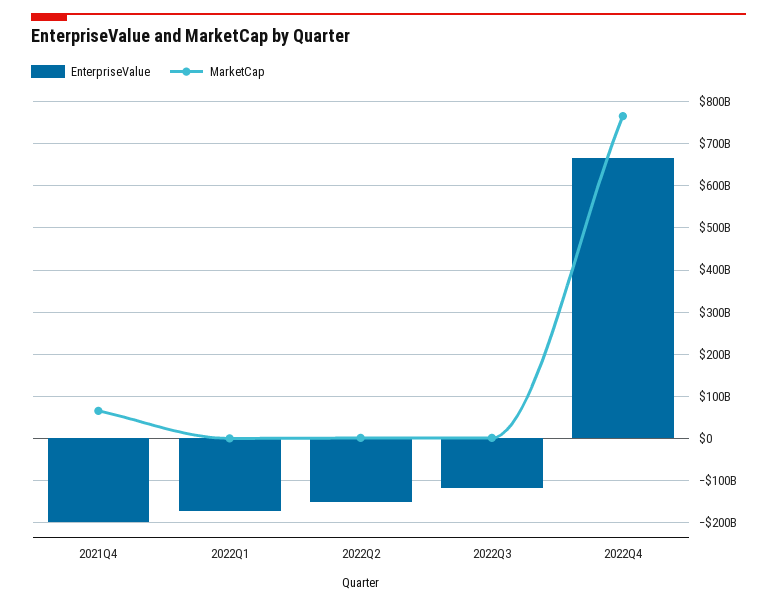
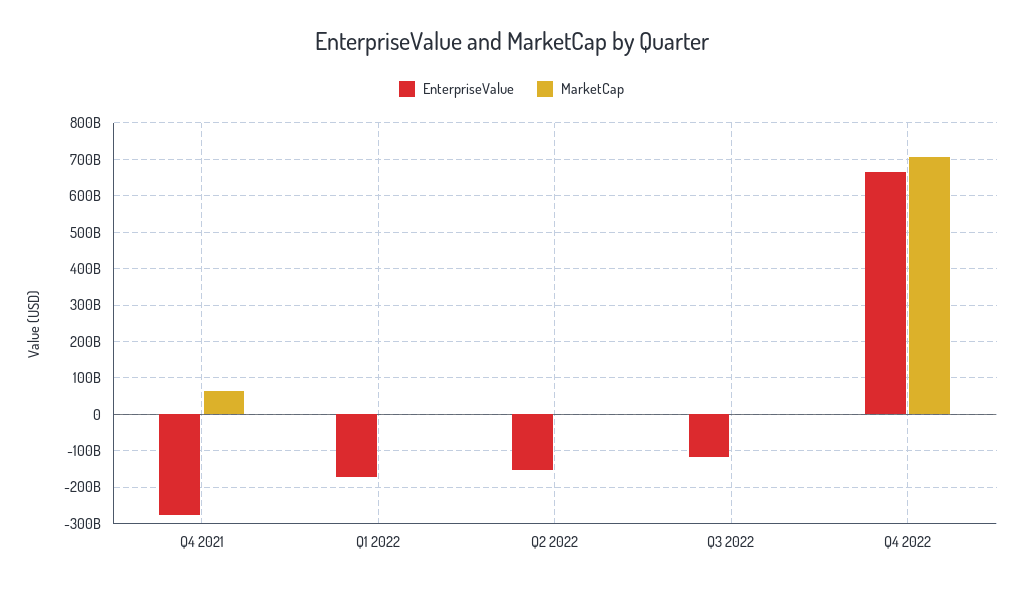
  {
    "EnterpriseValue": {
-     "2021Q4": -200000000000,
+     "2021Q4": -280000000000,
      "2022Q1": -180000000000,
      "2022Q2": -160000000000,
      "2022Q3": -120000000000,
      "2022Q4": 660000000000
    },
    "MarketCap": {
      "2021Q4": 60000000000,
      "2022Q1": 0,
      "2022Q2": 0,
      "2022Q3": 0,
-     "2022Q4": 760000000000
+     "2022Q4": 700000000000
    }
  }

